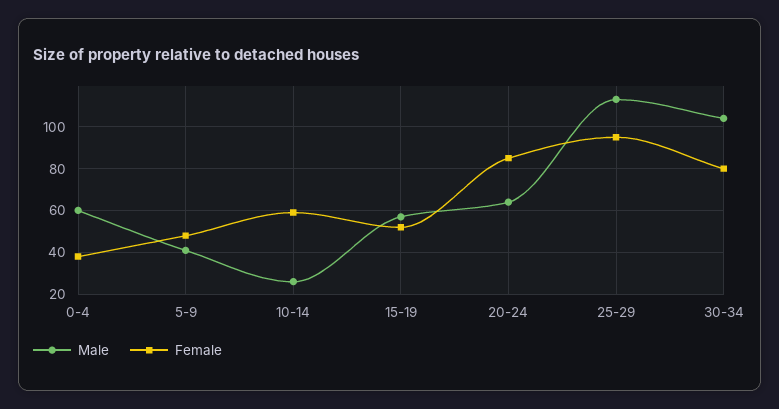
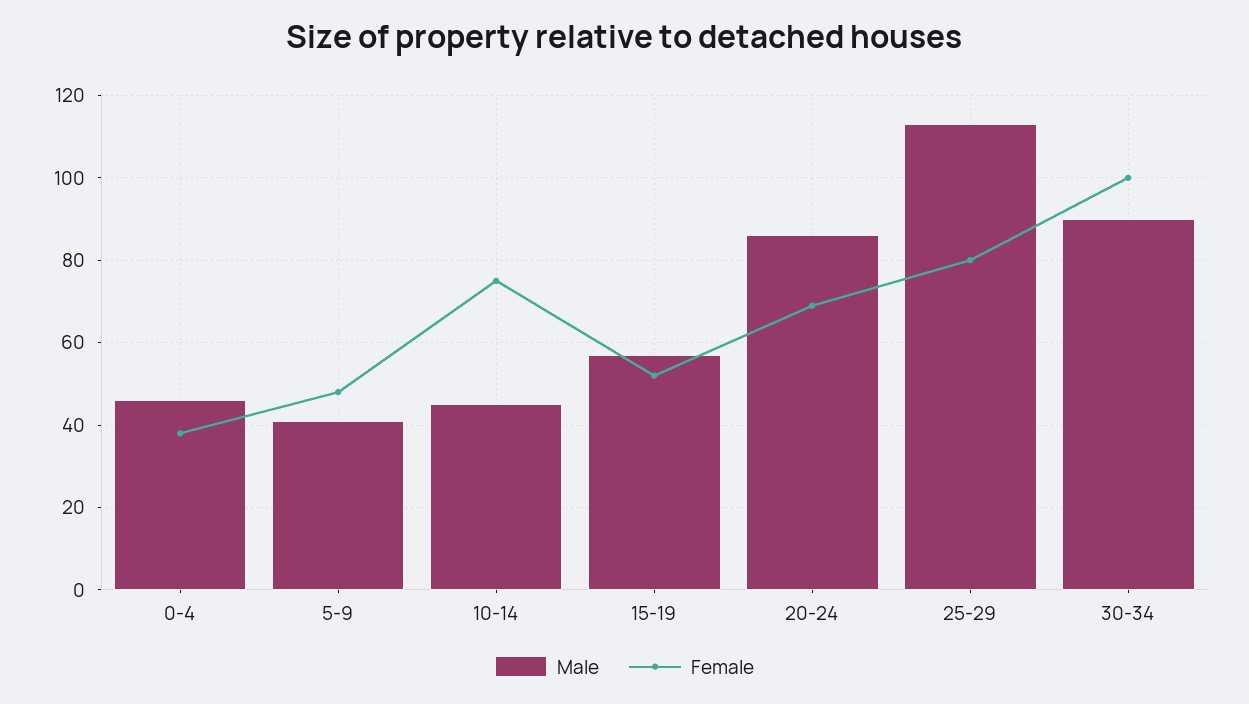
  {
    "Male": {
-     "0-4": 60,
+     "0-4": 45,
      "5-9": 40,
-     "10-14": 25,
+     "10-14": 45,
      "15-19": 55,
-     "20-24": 65,
+     "20-24": 85,
      "25-29": 115,
-     "30-34": 105
+     "30-34": 90
    },
    "Female": {
      "0-4": 40,
      "5-9": 50,
-     "10-14": 60,
+     "10-14": 75,
      "15-19": 50,
-     "20-24": 85,
+     "20-24": 70,
-     "25-29": 95,
+     "25-29": 80,
-     "30-34": 80
+     "30-34": 100
    }
  }

